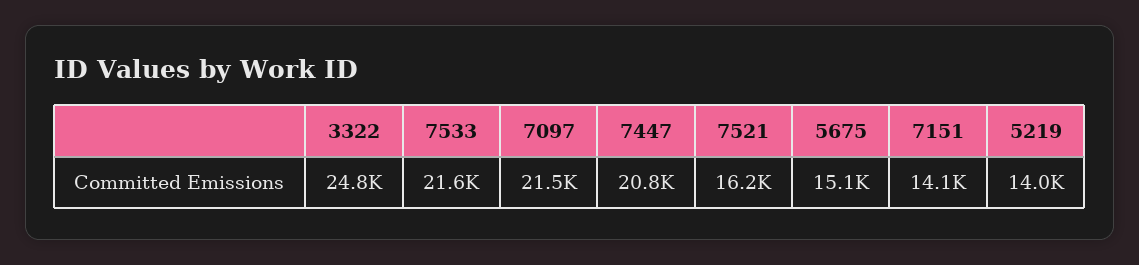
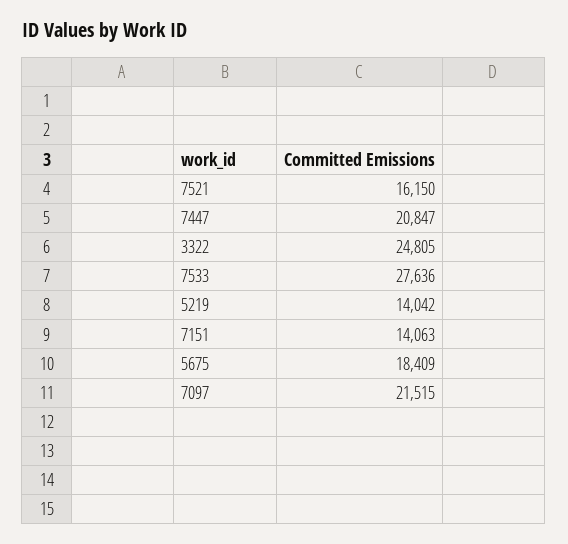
  {
    "3322": 24805,
-   "7533": 21600,
+   "7533": 27636,
    "7097": 21515,
    "7447": 20847,
    "7521": 16150,
-   "5675": 15100,
+   "5675": 18409,
    "7151": 14063,
    "5219": 14042
  }

